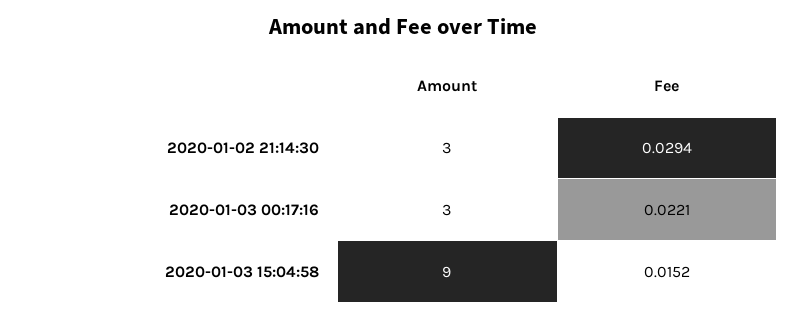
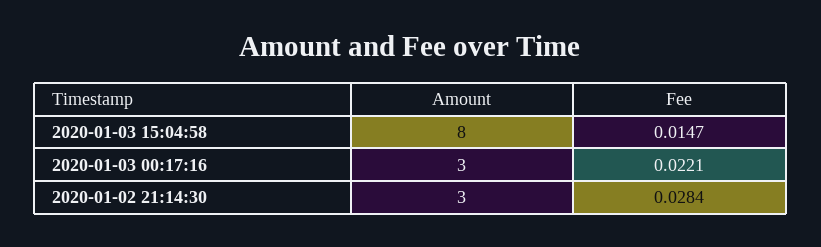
  {
    "Amount": {
      "2020-01-02 21:14:30": 3,
      "2020-01-03 00:17:16": 3,
-     "2020-01-03 15:04:58": 9
+     "2020-01-03 15:04:58": 8
    },
    "Fee": {
-     "2020-01-02 21:14:30": 0.0294,
+     "2020-01-02 21:14:30": 0.0284,
      "2020-01-03 00:17:16": 0.0221,
-     "2020-01-03 15:04:58": 0.0152
+     "2020-01-03 15:04:58": 0.0147
    }
  }

